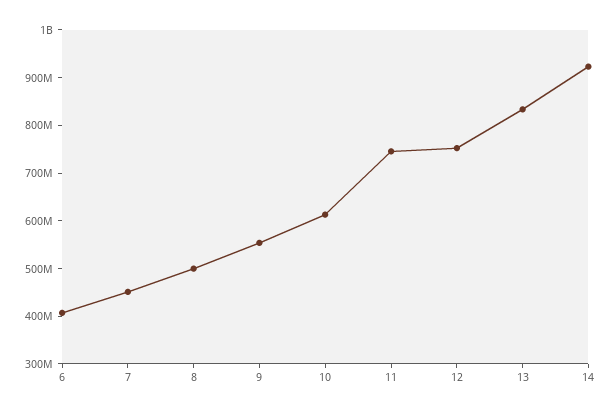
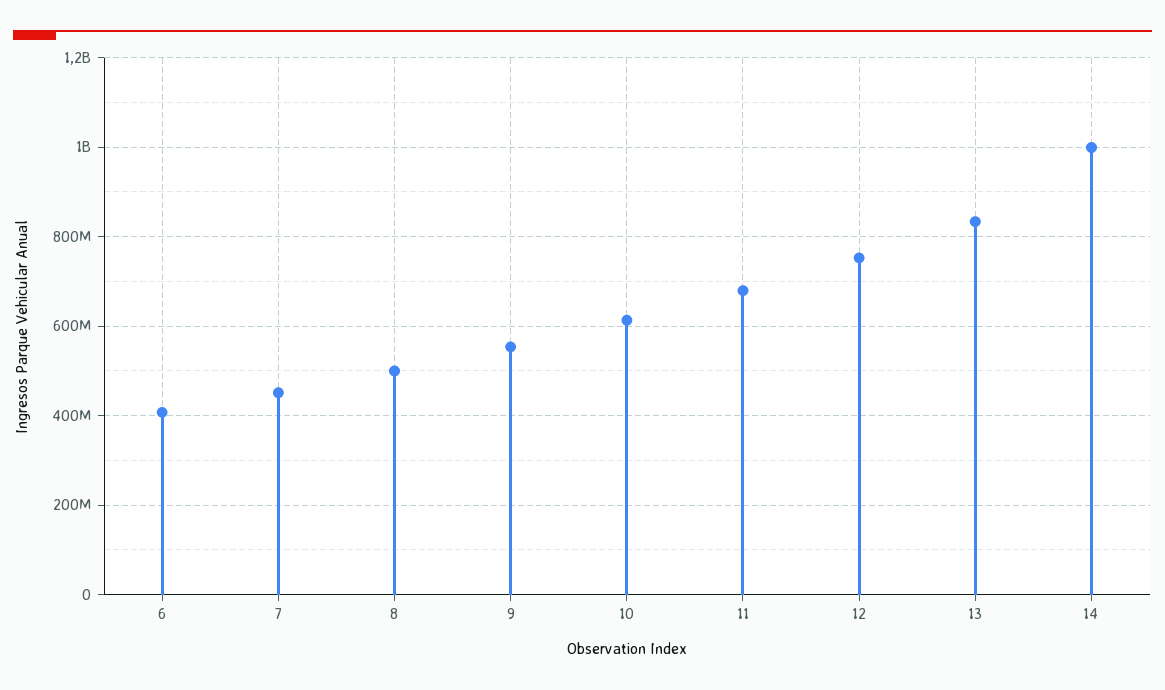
  {
    "6": 400000000,
    "7": 460000000,
    "8": 500000000,
    "9": 560000000,
    "10": 620000000,
-   "11": 740000000,
+   "11": 680000000,
    "12": 760000000,
    "13": 840000000,
-   "14": 920000000
+   "14": 1000000000
  }

